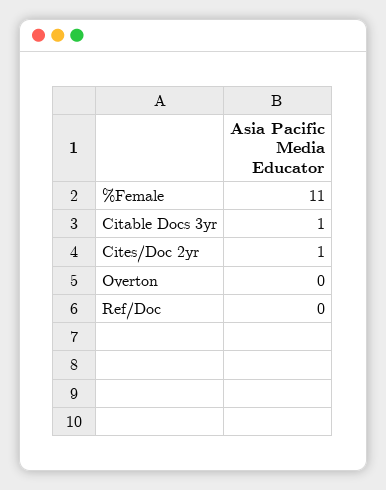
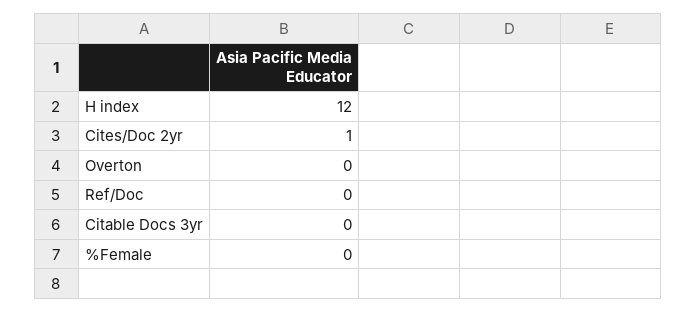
  {
-   "%Female": 11,
+   "%Female": 0,
-   "Citable Docs 3yr": 1,
+   "Citable Docs 3yr": 0,
    "Cites/Doc 2yr": 1,
    "Overton": 0,
-   "Ref/Doc": 0
+   "Ref/Doc": 0,
+   "H index": 12
  }

